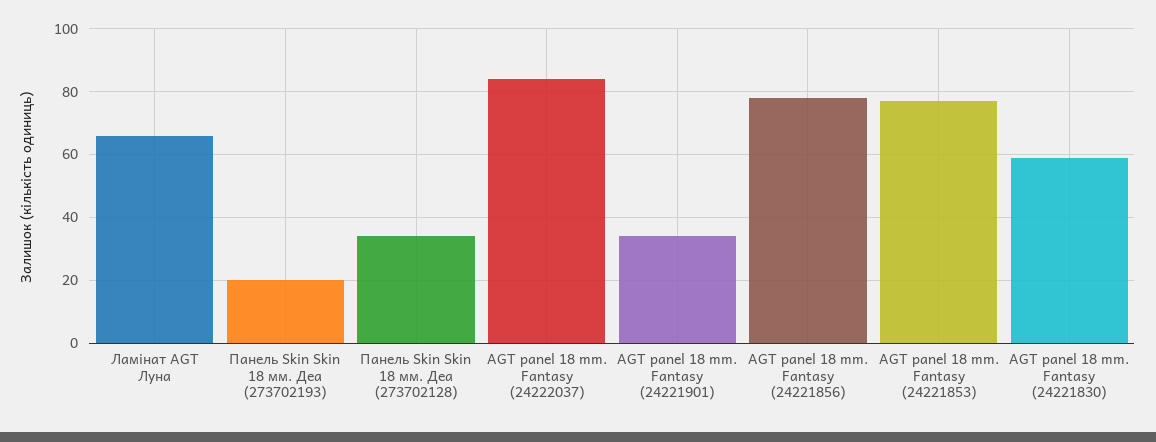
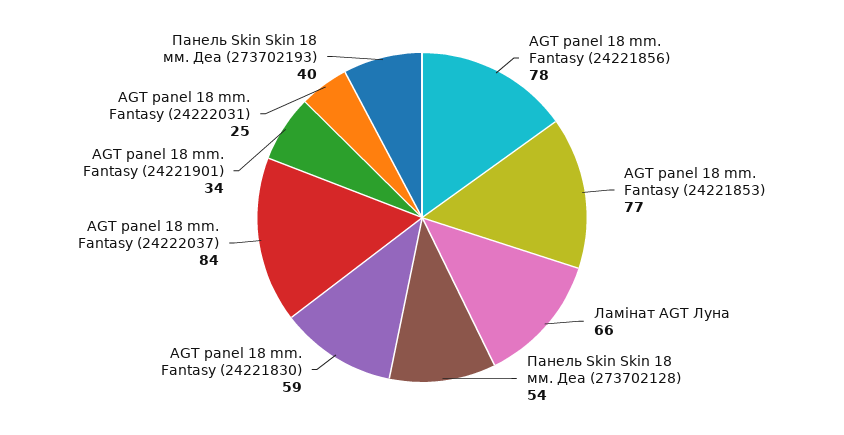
  {
    "Ламінат AGT Луна": 66,
-   "Панель Skin Skin 18 мм. Деа (273702193)": 20,
+   "Панель Skin Skin 18 мм. Деа (273702193)": 40,
-   "Панель Skin Skin 18 мм. Деа (273702128)": 35,
+   "Панель Skin Skin 18 мм. Деа (273702128)": 54,
    "AGT panel 18 mm. Fantasy (24222037)": 84,
    "AGT panel 18 mm. Fantasy (24221901)": 34,
    "AGT panel 18 mm. Fantasy (24221856)": 78,
    "AGT panel 18 mm. Fantasy (24221853)": 77,
-   "AGT panel 18 mm. Fantasy (24221830)": 59
+   "AGT panel 18 mm. Fantasy (24221830)": 59,
+   "AGT panel 18 mm. Fantasy (24222031)": 25
  }

